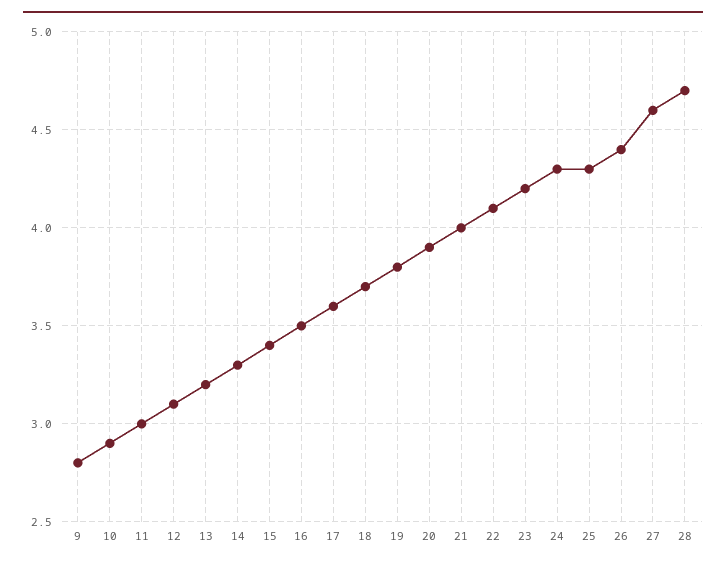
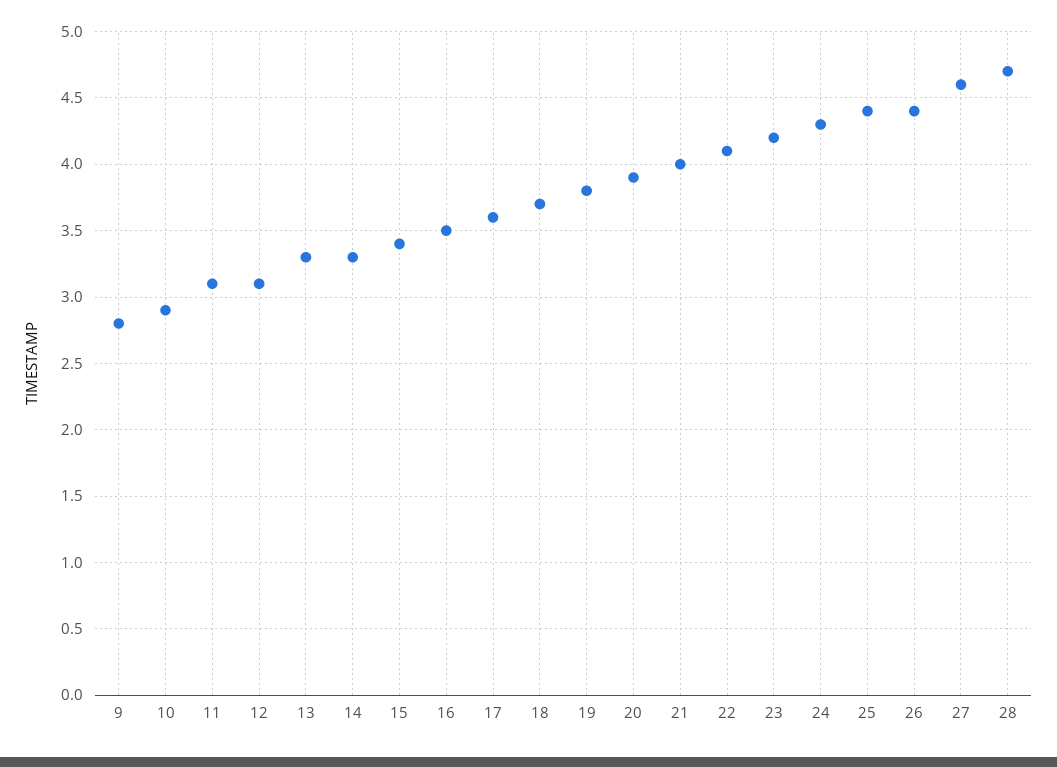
  {
    "9": 2.8,
    "10": 2.9,
-   "11": 3,
+   "11": 3.1,
    "12": 3.1,
-   "13": 3.2,
+   "13": 3.3,
    "14": 3.3,
    "15": 3.4,
    "16": 3.5,
    "17": 3.6,
    "18": 3.7,
    "19": 3.8,
    "20": 3.9,
    "21": 4,
    "22": 4.1,
    "23": 4.2,
    "24": 4.3,
-   "25": 4.3,
+   "25": 4.4,
    "26": 4.4,
    "27": 4.6,
    "28": 4.7
  }

